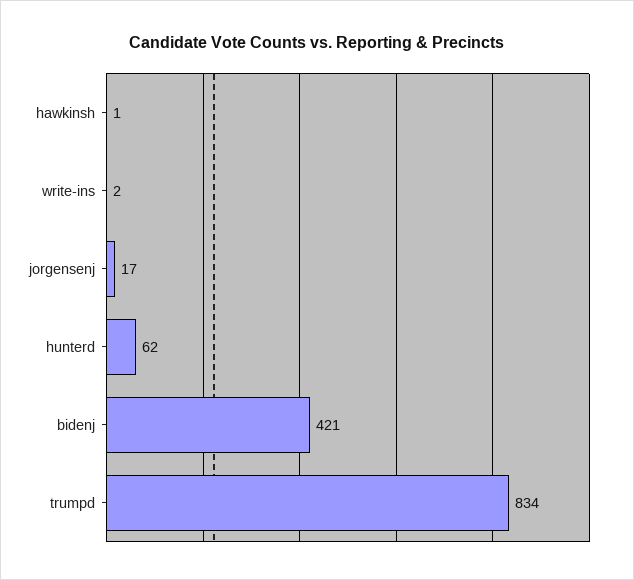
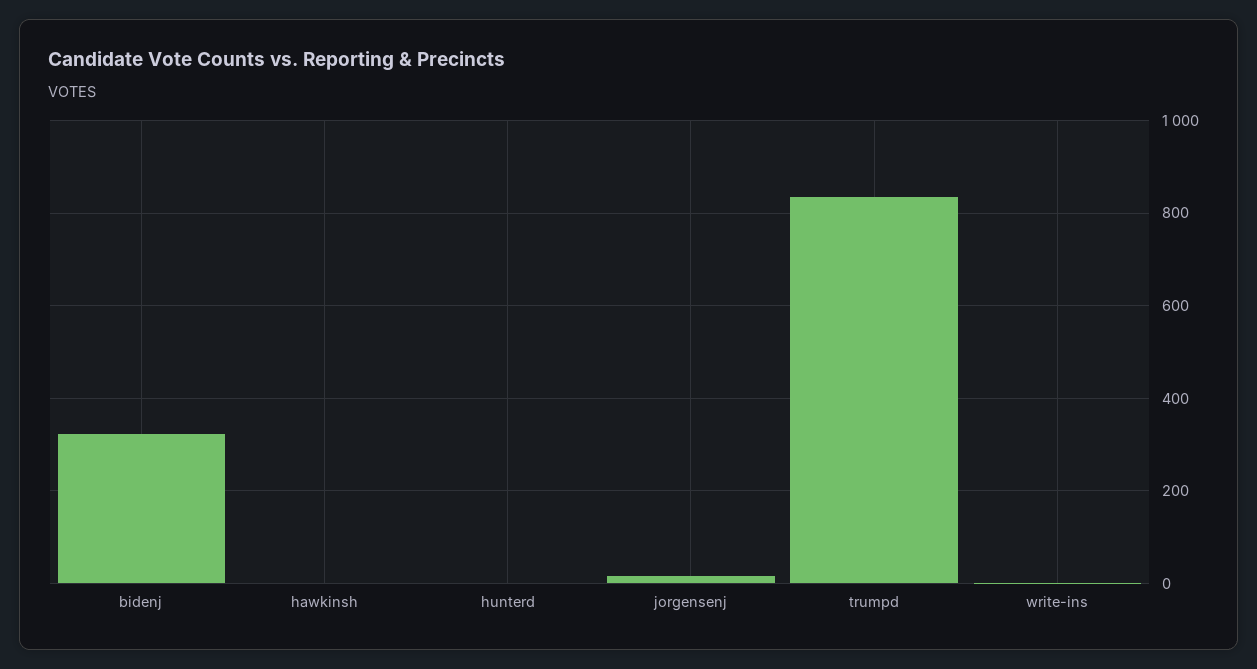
  {
    "hawkinsh": 1,
    "write-ins": 2,
    "jorgensenj": 17,
-   "hunterd": 62,
+   "hunterd": 0,
-   "bidenj": 421,
+   "bidenj": 320,
    "trumpd": 834
  }

